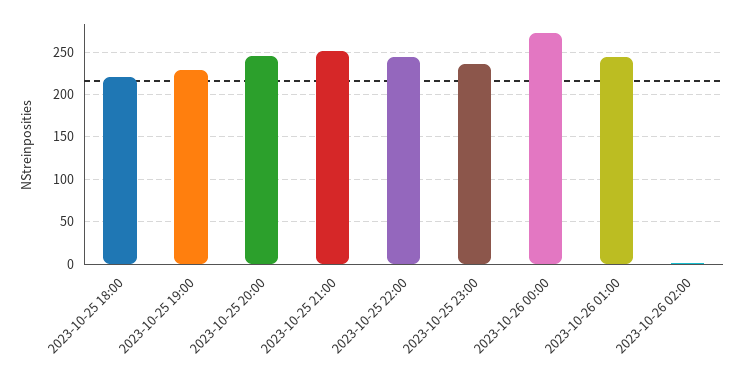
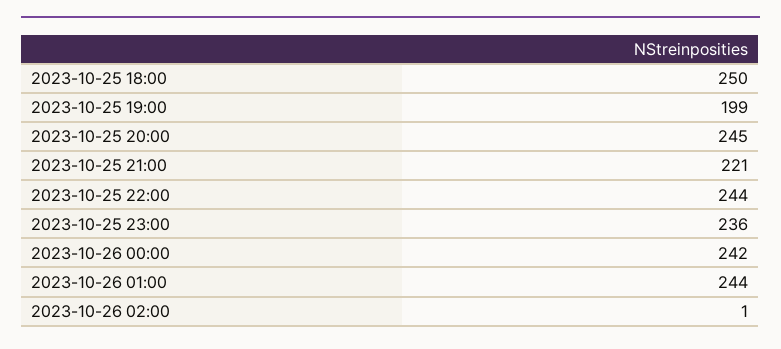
  {
-   "2023-10-25 18:00": 220,
+   "2023-10-25 18:00": 250,
-   "2023-10-25 19:00": 230,
+   "2023-10-25 19:00": 199,
    "2023-10-25 20:00": 245,
-   "2023-10-25 21:00": 250,
+   "2023-10-25 21:00": 221,
    "2023-10-25 22:00": 244,
    "2023-10-25 23:00": 236,
-   "2023-10-26 00:00": 270,
+   "2023-10-26 00:00": 242,
    "2023-10-26 01:00": 244,
    "2023-10-26 02:00": 1
  }

